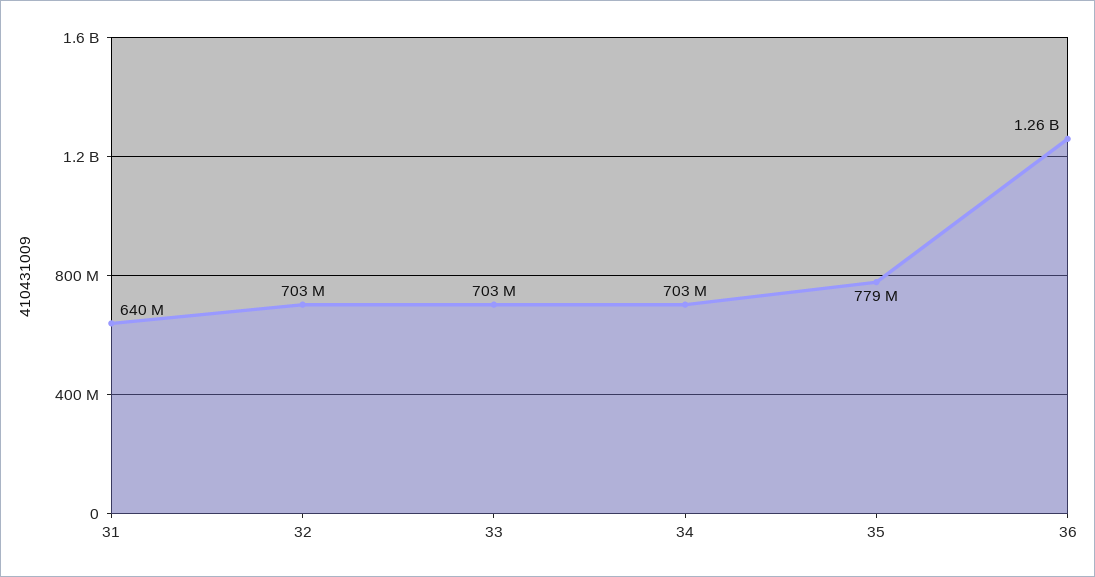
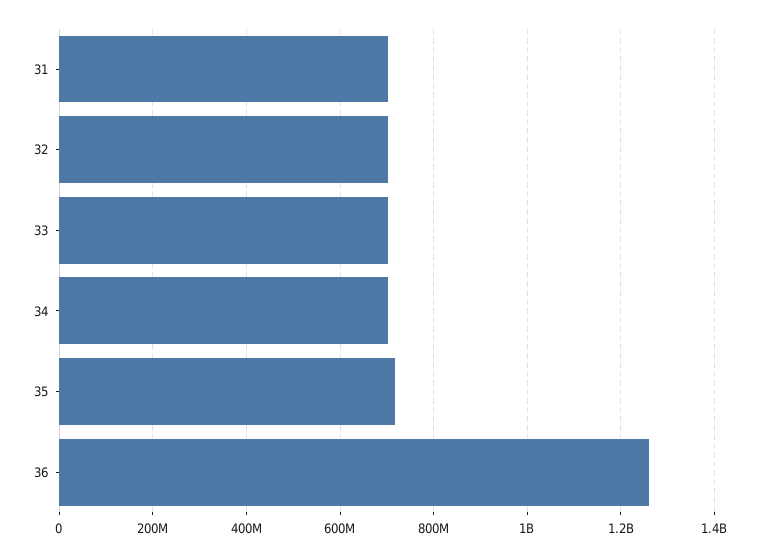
  {
-   "31": 640000000,
+   "31": 700000000,
    "32": 703000000,
    "33": 703000000,
    "34": 703000000,
-   "35": 779000000,
+   "35": 720000000,
    "36": 1260000000
  }

